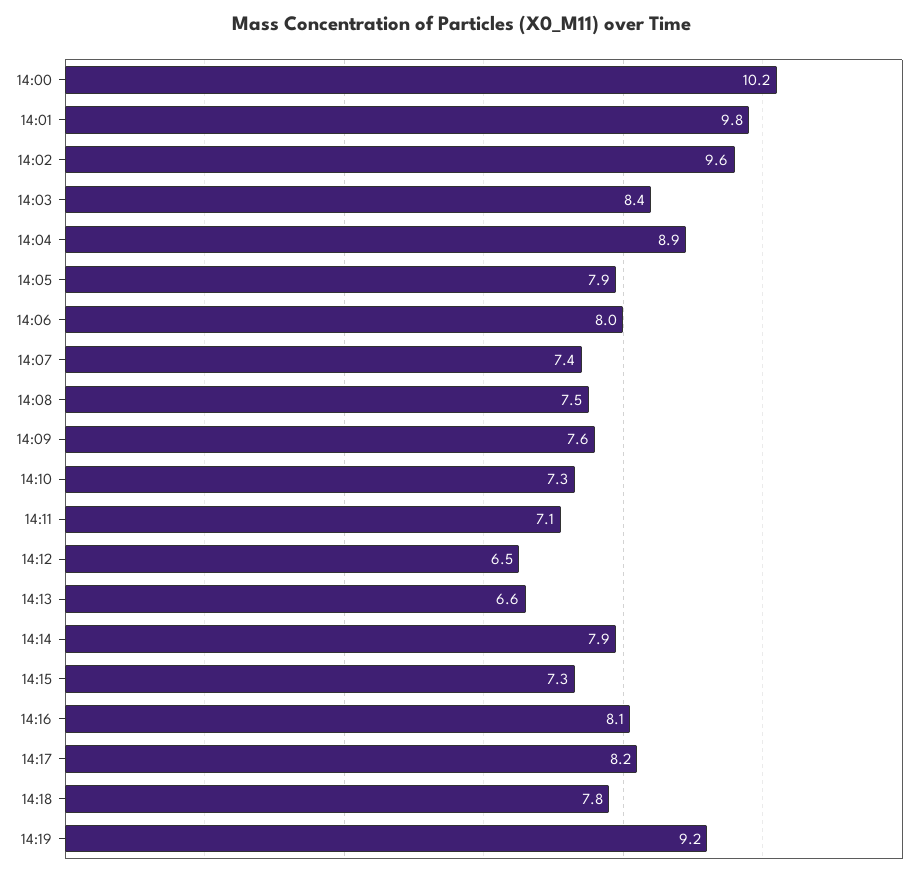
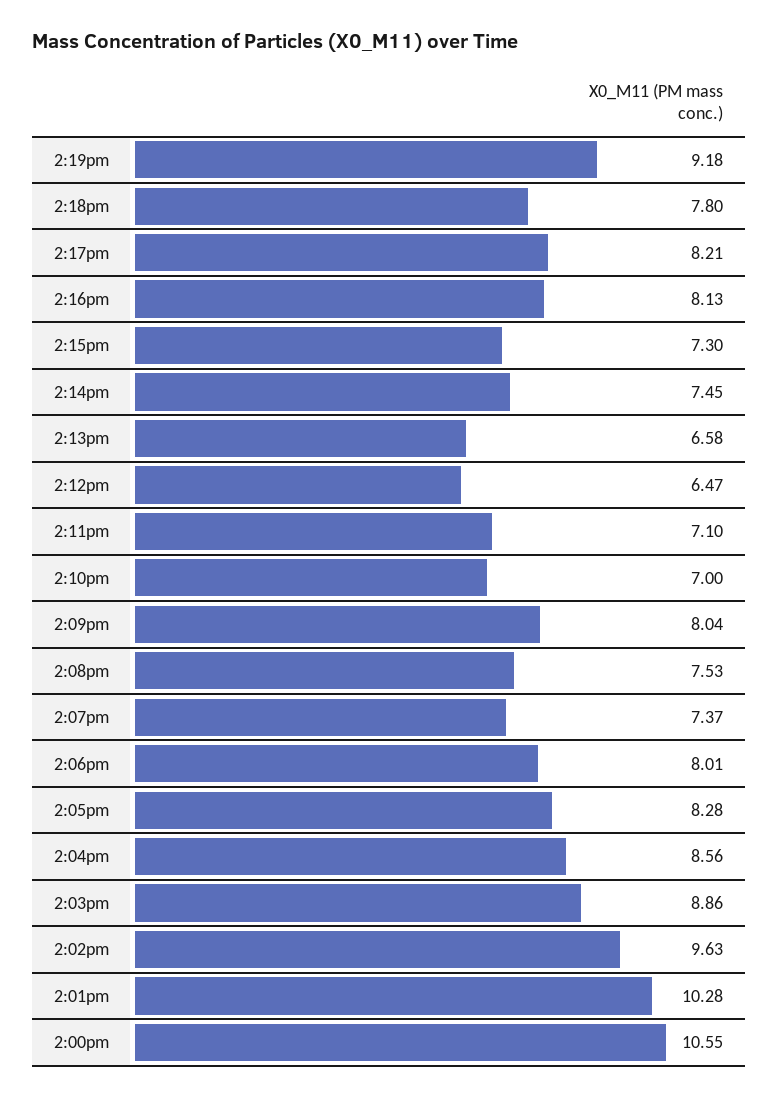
  {
-   "14:00": 10.2,
+   "14:00": 10.55,
-   "14:01": 9.8,
+   "14:01": 10.28,
    "14:02": 9.63,
-   "14:03": 8.4,
+   "14:03": 8.86,
-   "14:04": 8.9,
+   "14:04": 8.56,
-   "14:05": 7.9,
+   "14:05": 8.28,
    "14:06": 8.01,
    "14:07": 7.37,
    "14:08": 7.53,
-   "14:09": 7.6,
+   "14:09": 8.04,
-   "14:10": 7.3,
+   "14:10": 7,
    "14:11": 7.1,
    "14:12": 6.47,
    "14:13": 6.58,
-   "14:14": 7.9,
+   "14:14": 7.45,
    "14:15": 7.3,
    "14:16": 8.13,
    "14:17": 8.21,
    "14:18": 7.8,
    "14:19": 9.18
  }

